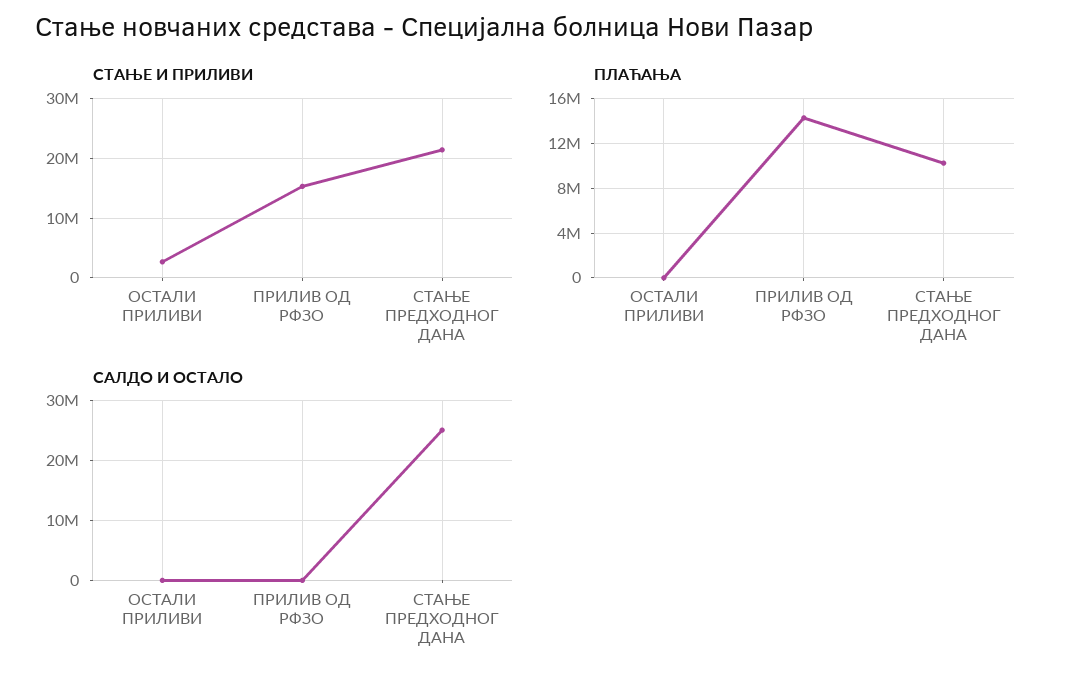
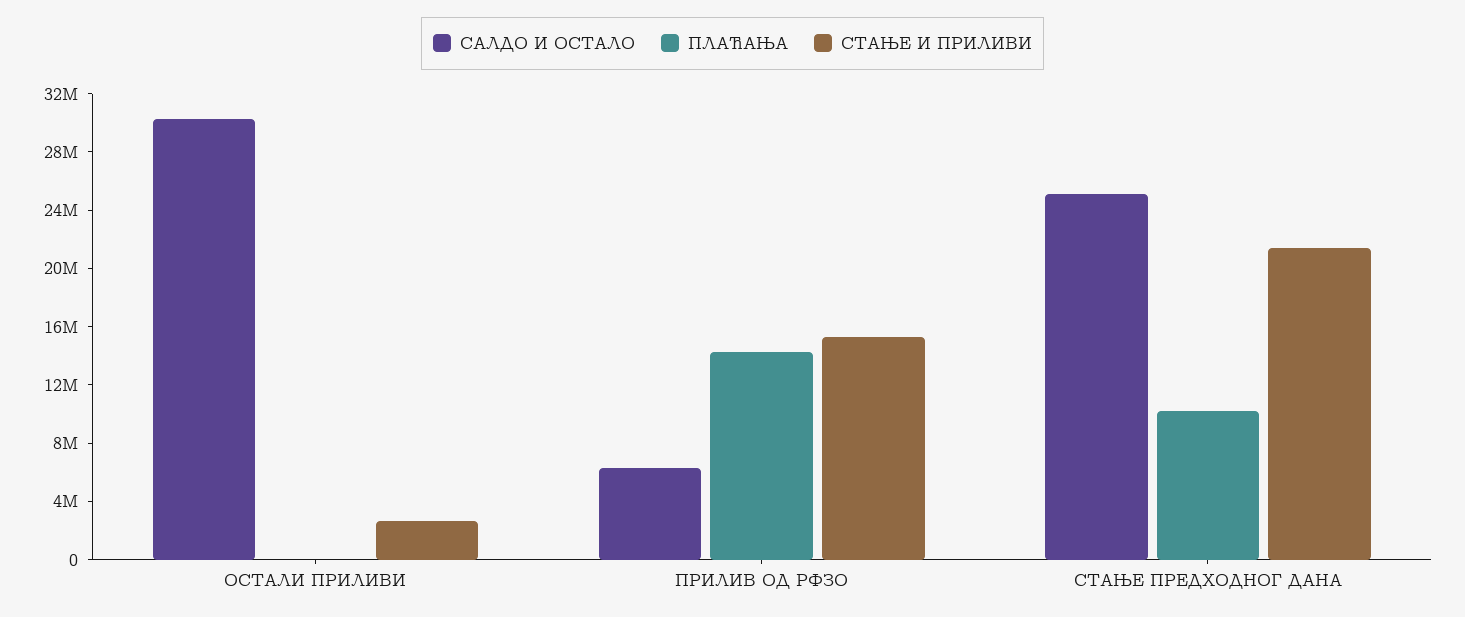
  {
    "СТАЊЕ И ПРИЛИВИ": {
      "ОСТАЛИ ПРИЛИВИ": 3000000,
      "ПРИЛИВ ОД РФЗО": 15000000,
      "СТАЊЕ ПРЕДХОДНОГ ДАНА": 21000000
    },
    "ПЛАЋАЊА": {
      "ОСТАЛИ ПРИЛИВИ": 0,
      "ПРИЛИВ ОД РФЗО": 14000000,
      "СТАЊЕ ПРЕДХОДНОГ ДАНА": 10000000
    },
    "САЛДО И ОСТАЛО": {
-     "ОСТАЛИ ПРИЛИВИ": 0,
+     "ОСТАЛИ ПРИЛИВИ": 30000000,
-     "ПРИЛИВ ОД РФЗО": 0,
+     "ПРИЛИВ ОД РФЗО": 6000000,
      "СТАЊЕ ПРЕДХОДНОГ ДАНА": 25000000
    }
  }

